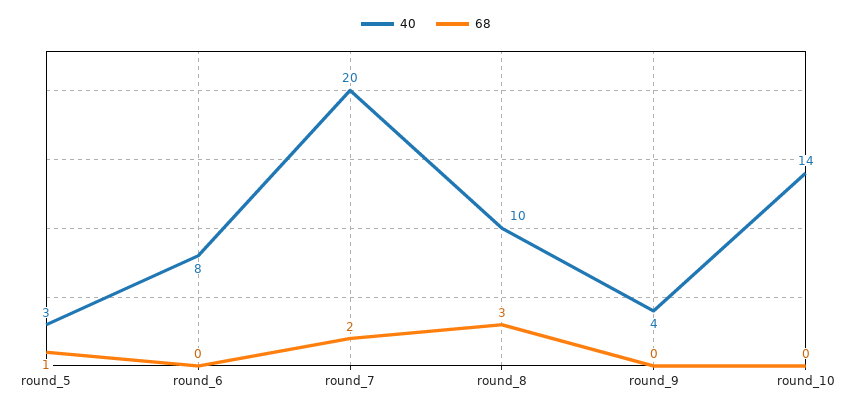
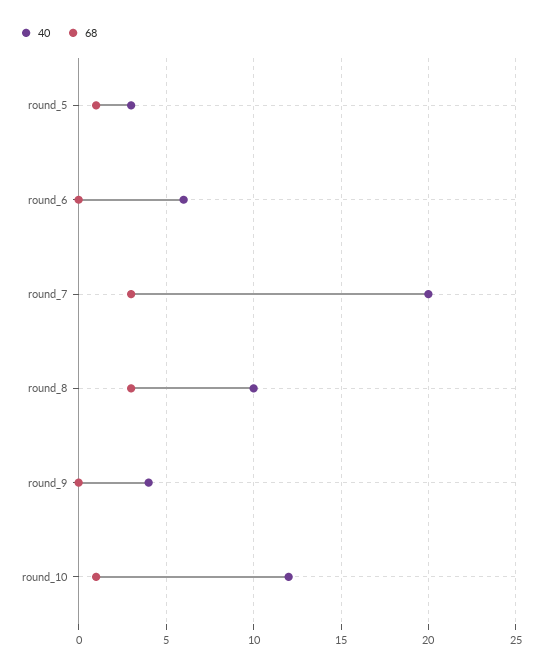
  {
    "40": {
      "round_5": 3,
-     "round_6": 8,
+     "round_6": 6,
      "round_7": 20,
      "round_8": 10,
      "round_9": 4,
-     "round_10": 14
+     "round_10": 12
    },
    "68": {
      "round_5": 1,
      "round_6": 0,
-     "round_7": 2,
+     "round_7": 3,
      "round_8": 3,
      "round_9": 0,
-     "round_10": 0
+     "round_10": 1
    }
  }

